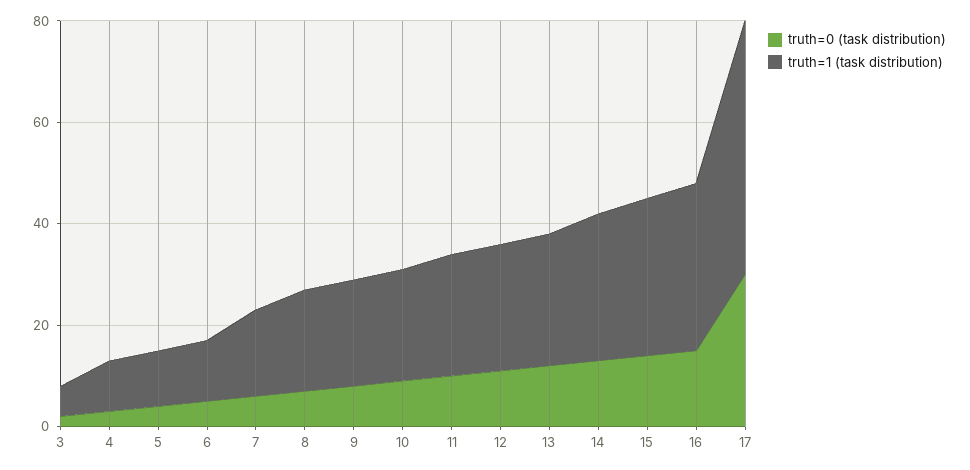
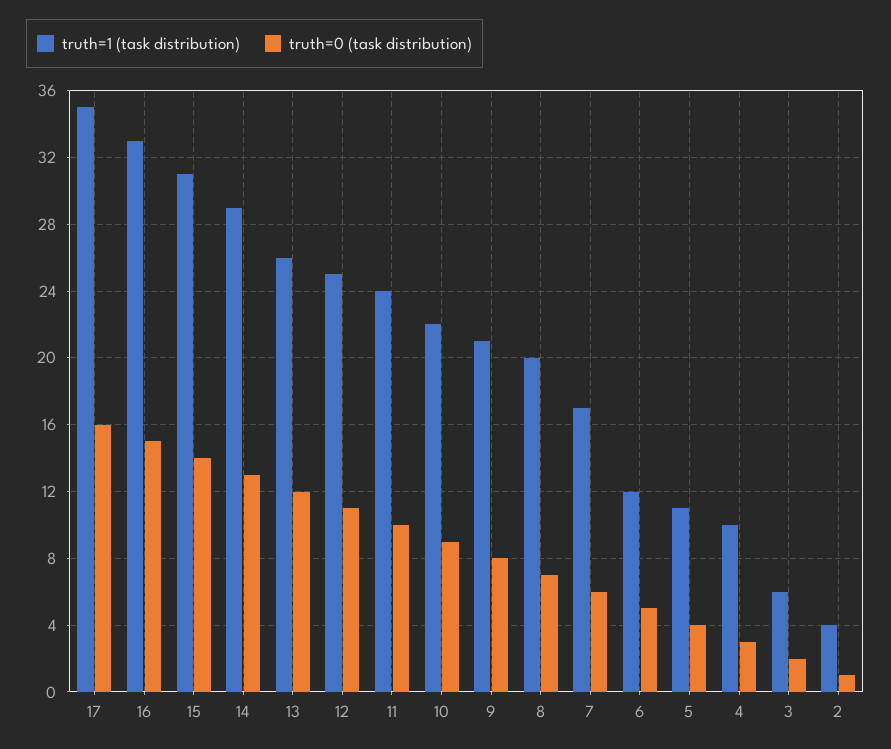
  {
    "truth=0 (task distribution)": {
      "3": 2,
      "4": 3,
      "5": 4,
      "6": 5,
      "7": 6,
      "8": 7,
      "9": 8,
      "10": 9,
      "11": 10,
      "12": 11,
      "13": 12,
      "14": 13,
      "15": 14,
      "16": 15,
-     "17": 30
+     "17": 16,
+     "2": 1
    },
    "truth=1 (task distribution)": {
      "3": 6,
      "4": 10,
      "5": 11,
      "6": 12,
      "7": 17,
      "8": 20,
      "9": 21,
      "10": 22,
      "11": 24,
      "12": 25,
      "13": 26,
      "14": 29,
      "15": 31,
      "16": 33,
-     "17": 50
+     "17": 35,
+     "2": 4
    }
  }

